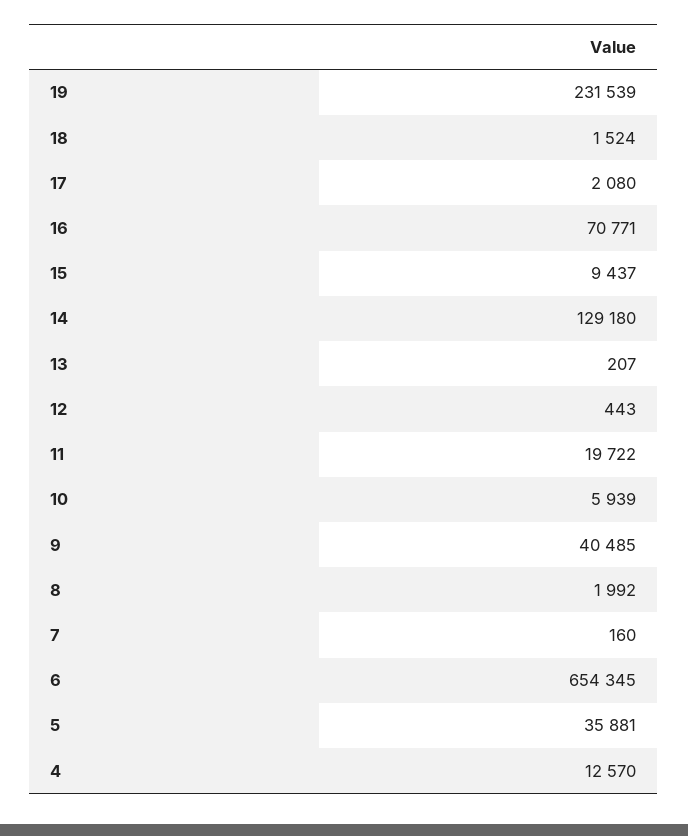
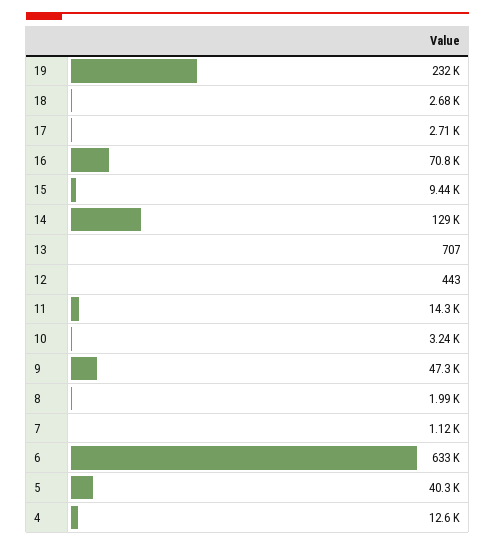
  {
    "19": 231539,
-   "18": 1524,
+   "18": 2680,
-   "17": 2080,
+   "17": 2710,
    "16": 70771,
    "15": 9437,
    "14": 129180,
-   "13": 207,
+   "13": 707,
    "12": 443,
-   "11": 19722,
+   "11": 14300,
-   "10": 5939,
+   "10": 3240,
-   "9": 40485,
+   "9": 47300,
    "8": 1992,
-   "7": 160,
+   "7": 1120,
-   "6": 654345,
+   "6": 633000,
-   "5": 35881,
+   "5": 40300,
    "4": 12570
  }

